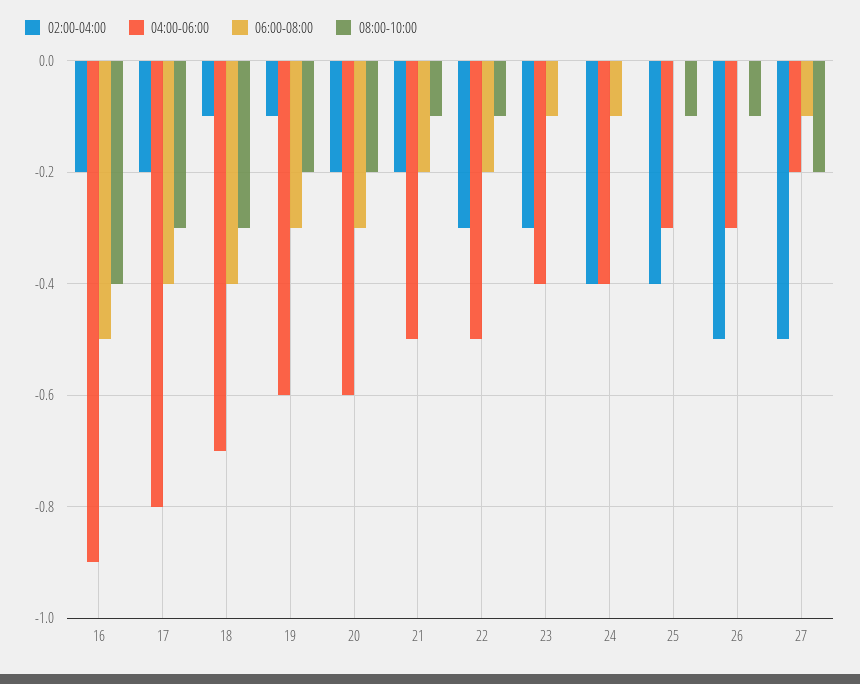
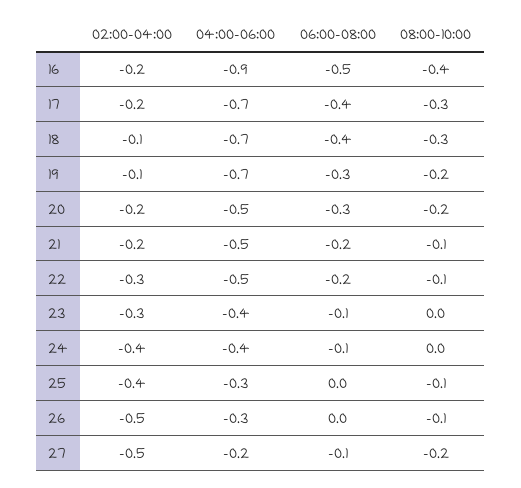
  {
    "02:00-04:00": {
      "16": -0.2,
      "17": -0.2,
      "18": -0.1,
      "19": -0.1,
      "20": -0.2,
      "21": -0.2,
      "22": -0.3,
      "23": -0.3,
      "24": -0.4,
      "25": -0.4,
      "26": -0.5,
      "27": -0.5
    },
    "04:00-06:00": {
      "16": -0.9,
-     "17": -0.8,
+     "17": -0.7,
      "18": -0.7,
-     "19": -0.6,
+     "19": -0.7,
-     "20": -0.6,
+     "20": -0.5,
      "21": -0.5,
      "22": -0.5,
      "23": -0.4,
      "24": -0.4,
      "25": -0.3,
      "26": -0.3,
      "27": -0.2
    },
    "06:00-08:00": {
      "16": -0.5,
      "17": -0.4,
      "18": -0.4,
      "19": -0.3,
      "20": -0.3,
      "21": -0.2,
      "22": -0.2,
      "23": -0.1,
      "24": -0.1,
      "25": 0,
      "26": 0,
      "27": -0.1
    },
    "08:00-10:00": {
      "16": -0.4,
      "17": -0.3,
      "18": -0.3,
      "19": -0.2,
      "20": -0.2,
      "21": -0.1,
      "22": -0.1,
      "23": 0,
      "24": 0,
      "25": -0.1,
      "26": -0.1,
      "27": -0.2
    }
  }

